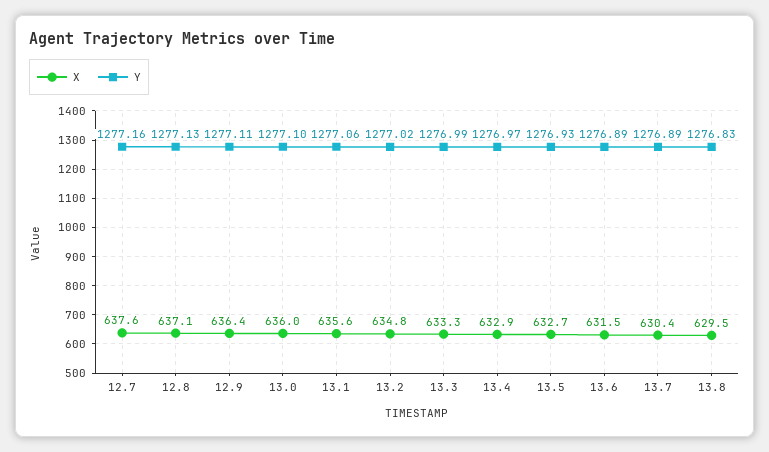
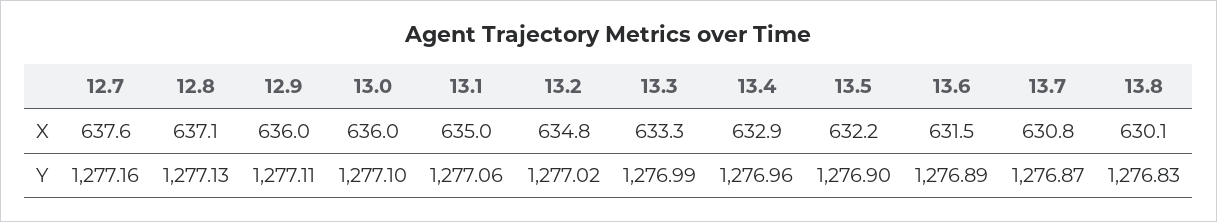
  {
    "X": {
      "12.7": 637.6,
      "12.8": 637.1,
-     "12.9": 636.4,
+     "12.9": 636,
      "13.0": 636,
-     "13.1": 635.6,
+     "13.1": 635,
      "13.2": 634.8,
      "13.3": 633.3,
      "13.4": 632.9,
-     "13.5": 632.7,
+     "13.5": 632.2,
      "13.6": 631.5,
-     "13.7": 630.4,
+     "13.7": 630.8,
-     "13.8": 629.5
+     "13.8": 630.1
    },
    "Y": {
      "12.7": 1277.16,
      "12.8": 1277.13,
      "12.9": 1277.11,
      "13.0": 1277.1,
      "13.1": 1277.06,
      "13.2": 1277.02,
      "13.3": 1276.99,
-     "13.4": 1276.97,
+     "13.4": 1276.96,
-     "13.5": 1276.93,
+     "13.5": 1276.9,
      "13.6": 1276.89,
-     "13.7": 1276.89,
+     "13.7": 1276.87,
      "13.8": 1276.83
    }
  }

